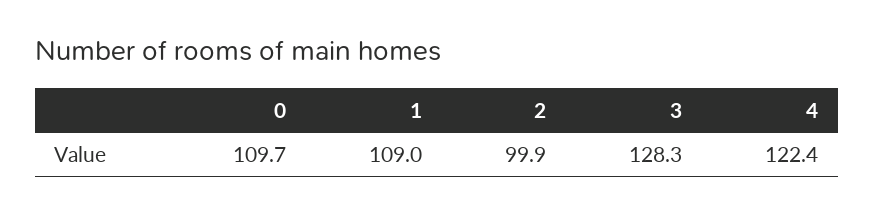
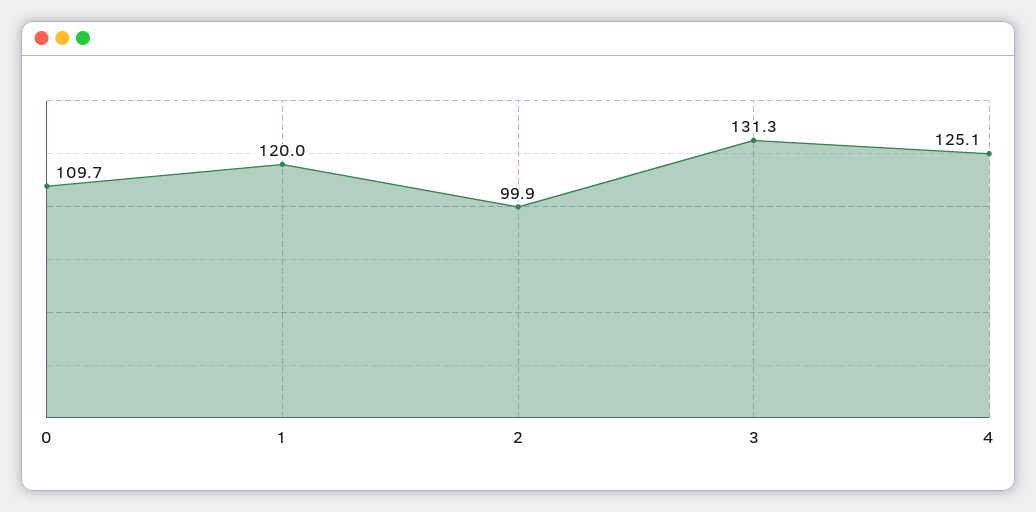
  {
    "0": 109.7,
-   "1": 109,
+   "1": 120,
    "2": 99.9,
-   "3": 128.3,
+   "3": 131.3,
-   "4": 122.4
+   "4": 125.1
  }

